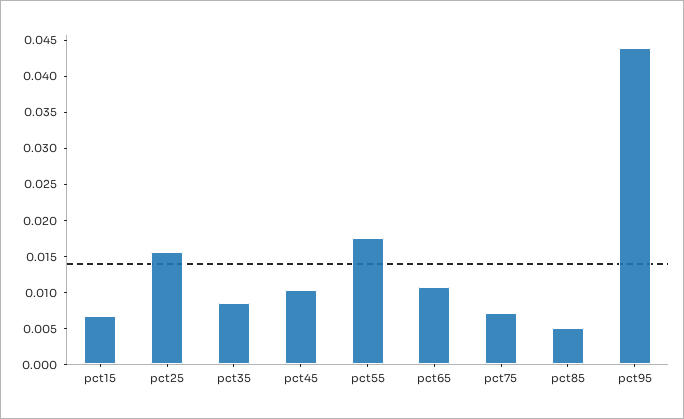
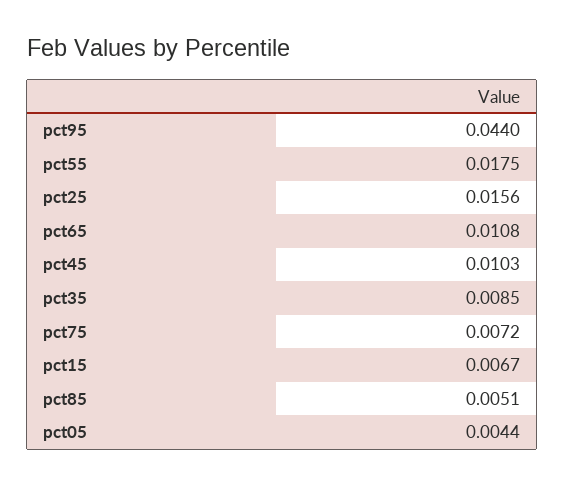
  {
    "pct15": 0.0067,
    "pct25": 0.0156,
    "pct35": 0.0085,
    "pct45": 0.0103,
    "pct55": 0.0175,
    "pct65": 0.0108,
    "pct75": 0.0072,
    "pct85": 0.0051,
-   "pct95": 0.044
+   "pct95": 0.044,
+   "pct05": 0.0044
  }

